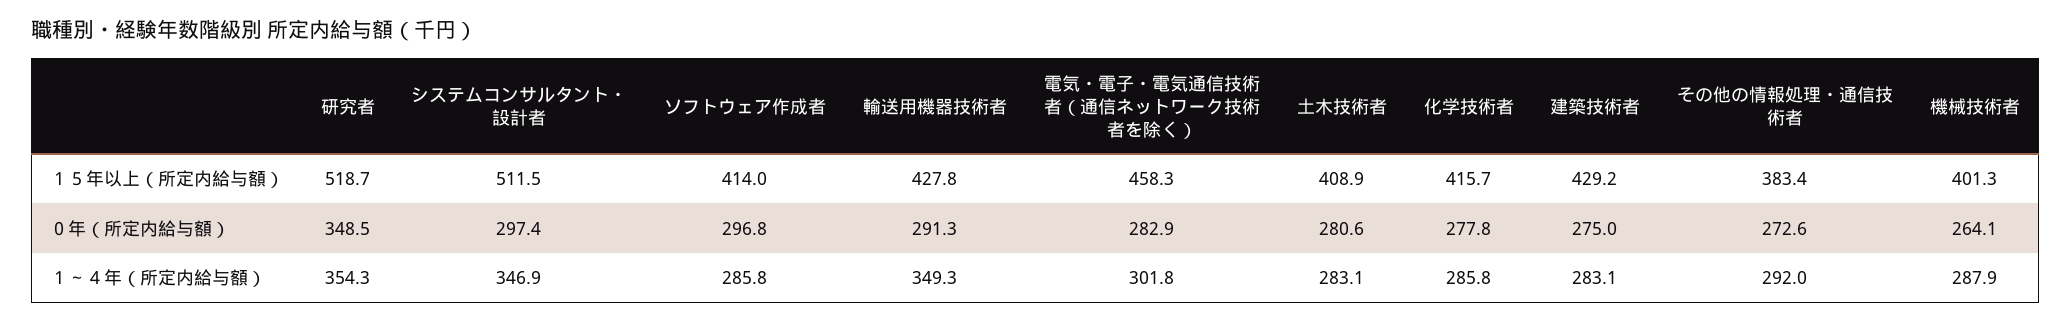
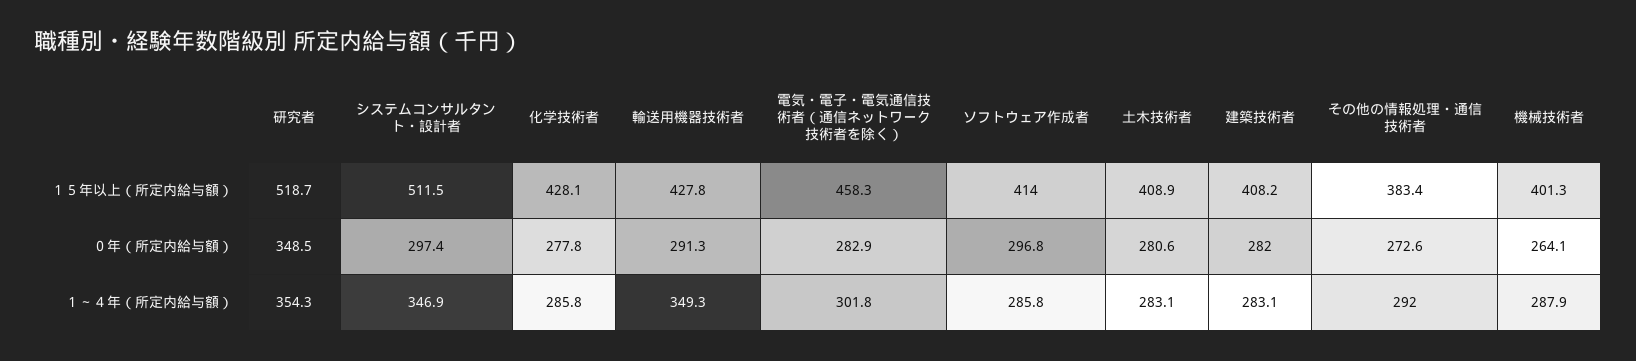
  {
    "研究者": {
      "１５年以上（所定内給与額）": 518.7,
      "０年（所定内給与額）": 348.5,
      "１～４年（所定内給与額）": 354.3
    },
    "システムコンサルタント・設計者": {
      "１５年以上（所定内給与額）": 511.5,
      "０年（所定内給与額）": 297.4,
      "１～４年（所定内給与額）": 346.9
    },
    "ソフトウェア作成者": {
      "１５年以上（所定内給与額）": 414,
      "０年（所定内給与額）": 296.8,
      "１～４年（所定内給与額）": 285.8
    },
    "輸送用機器技術者": {
      "１５年以上（所定内給与額）": 427.8,
      "０年（所定内給与額）": 291.3,
      "１～４年（所定内給与額）": 349.3
    },
    "電気・電子・電気通信技術者（通信ネットワーク技術者を除く）": {
      "１５年以上（所定内給与額）": 458.3,
      "０年（所定内給与額）": 282.9,
      "１～４年（所定内給与額）": 301.8
    },
    "土木技術者": {
      "１５年以上（所定内給与額）": 408.9,
      "０年（所定内給与額）": 280.6,
      "１～４年（所定内給与額）": 283.1
    },
    "化学技術者": {
-     "１５年以上（所定内給与額）": 415.7,
+     "１５年以上（所定内給与額）": 428.1,
      "０年（所定内給与額）": 277.8,
      "１～４年（所定内給与額）": 285.8
    },
    "建築技術者": {
-     "１５年以上（所定内給与額）": 429.2,
+     "１５年以上（所定内給与額）": 408.2,
-     "０年（所定内給与額）": 275,
+     "０年（所定内給与額）": 282,
      "１～４年（所定内給与額）": 283.1
    },
    "その他の情報処理・通信技術者": {
      "１５年以上（所定内給与額）": 383.4,
      "０年（所定内給与額）": 272.6,
      "１～４年（所定内給与額）": 292
    },
    "機械技術者": {
      "１５年以上（所定内給与額）": 401.3,
      "０年（所定内給与額）": 264.1,
      "１～４年（所定内給与額）": 287.9
    }
  }

